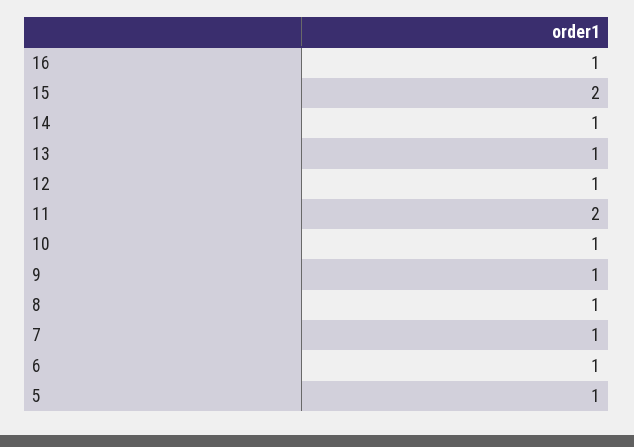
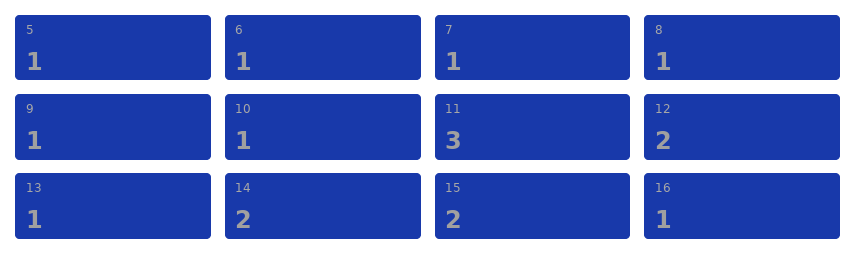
  {
    "16": 1,
    "15": 2,
-   "14": 1,
+   "14": 2,
    "13": 1,
-   "12": 1,
+   "12": 2,
-   "11": 2,
+   "11": 3,
    "10": 1,
    "9": 1,
    "8": 1,
    "7": 1,
    "6": 1,
    "5": 1
  }

